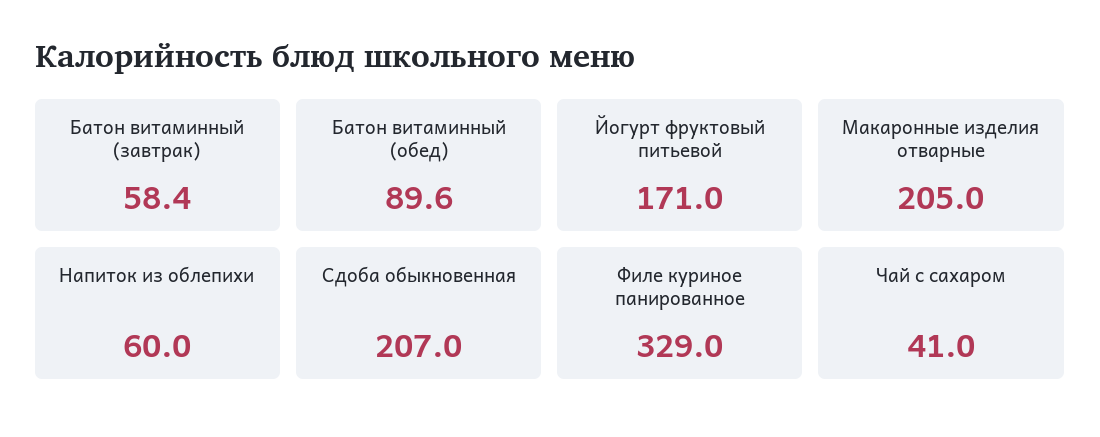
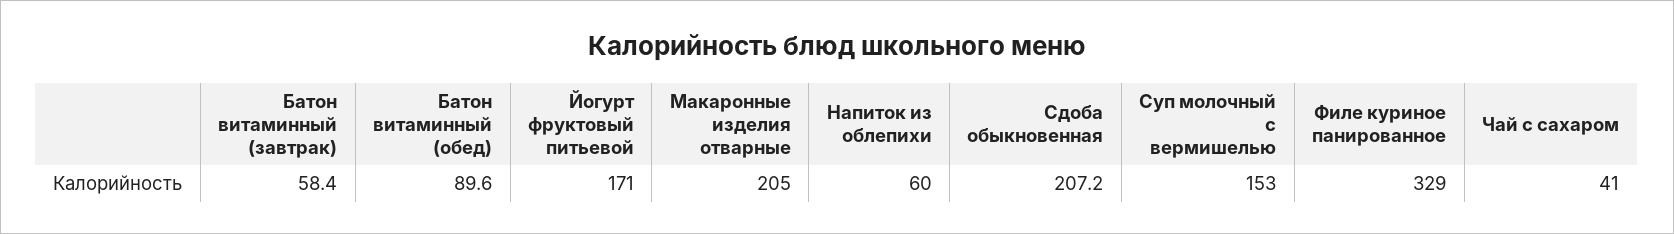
  {
    "Батон витаминный (завтрак)": 58.4,
    "Батон витаминный (обед)": 89.6,
    "Йогурт фруктовый питьевой": 171,
    "Макаронные изделия отварные": 205,
    "Напиток из облепихи": 60,
-   "Сдоба обыкновенная": 207,
+   "Сдоба обыкновенная": 207.2,
    "Филе куриное панированное": 329,
-   "Чай с сахаром": 41
+   "Чай с сахаром": 41,
+   "Суп молочный с вермишелью": 153
  }

